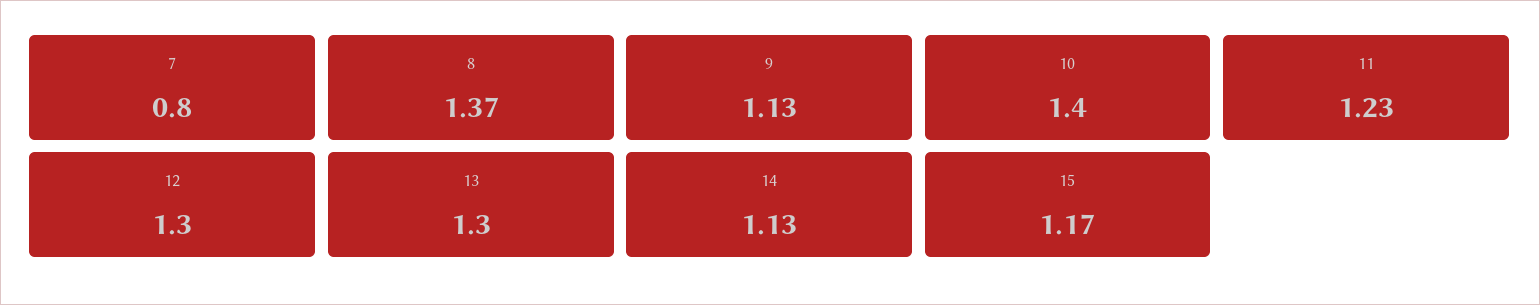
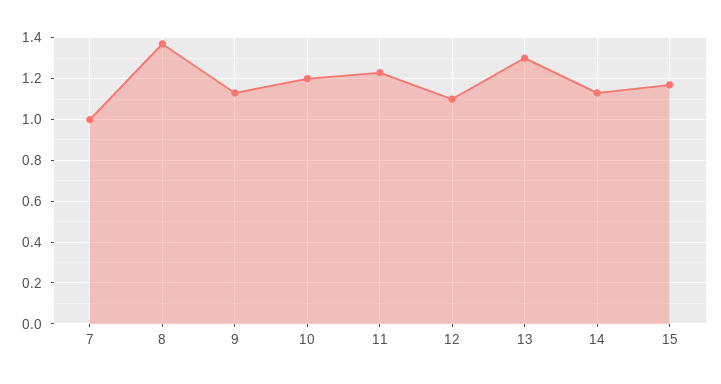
  {
-   "7": 0.8,
+   "7": 1,
    "8": 1.37,
    "9": 1.13,
-   "10": 1.4,
+   "10": 1.2,
    "11": 1.23,
-   "12": 1.3,
+   "12": 1.1,
    "13": 1.3,
    "14": 1.13,
    "15": 1.17
  }

